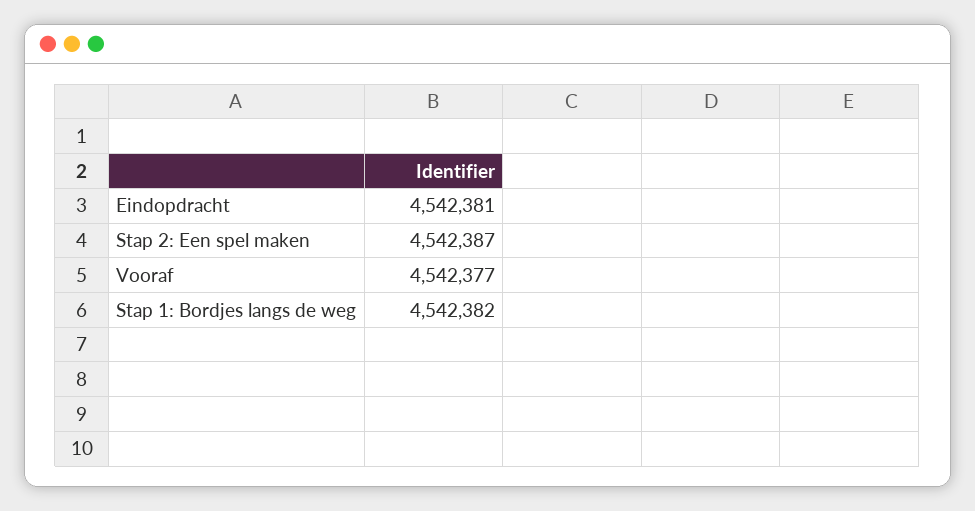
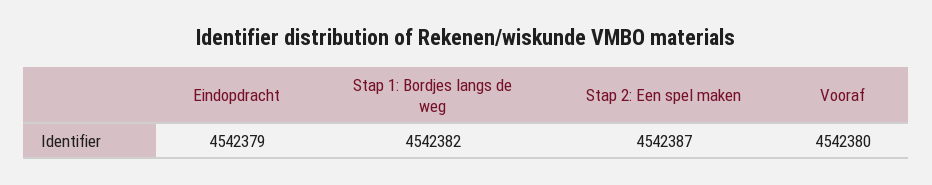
  {
-   "Eindopdracht": 4542381,
+   "Eindopdracht": 4542379,
    "Stap 2: Een spel maken": 4542387,
-   "Vooraf": 4542377,
+   "Vooraf": 4542380,
    "Stap 1: Bordjes langs de weg": 4542382
  }

